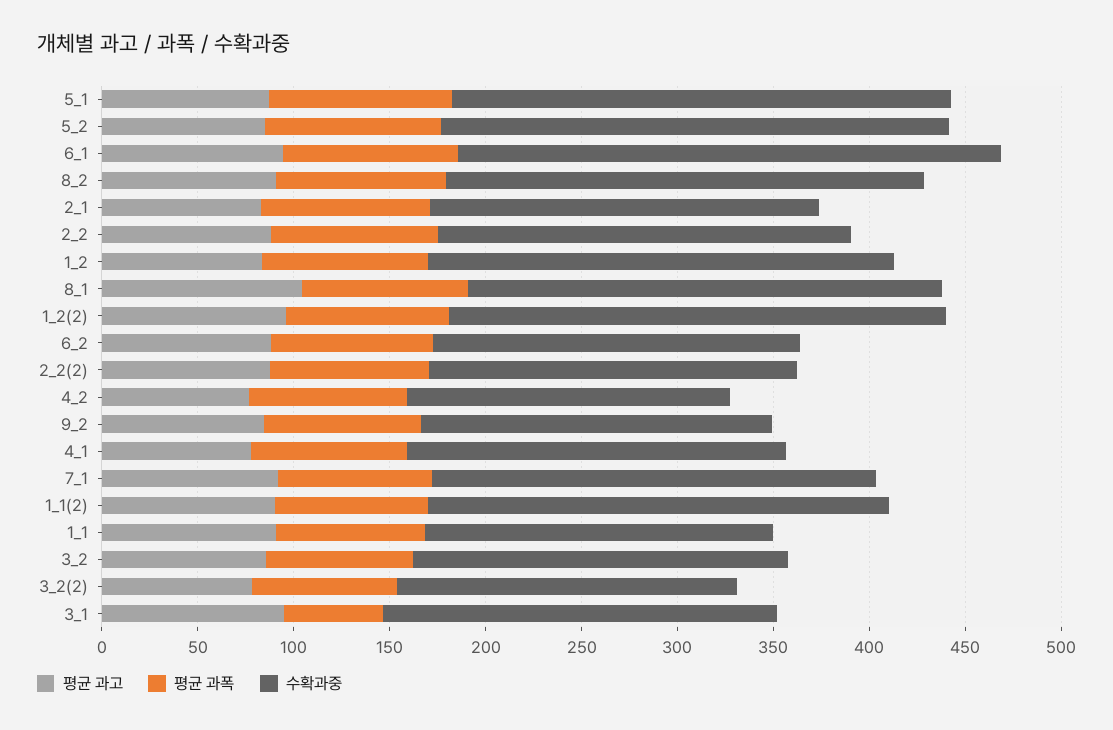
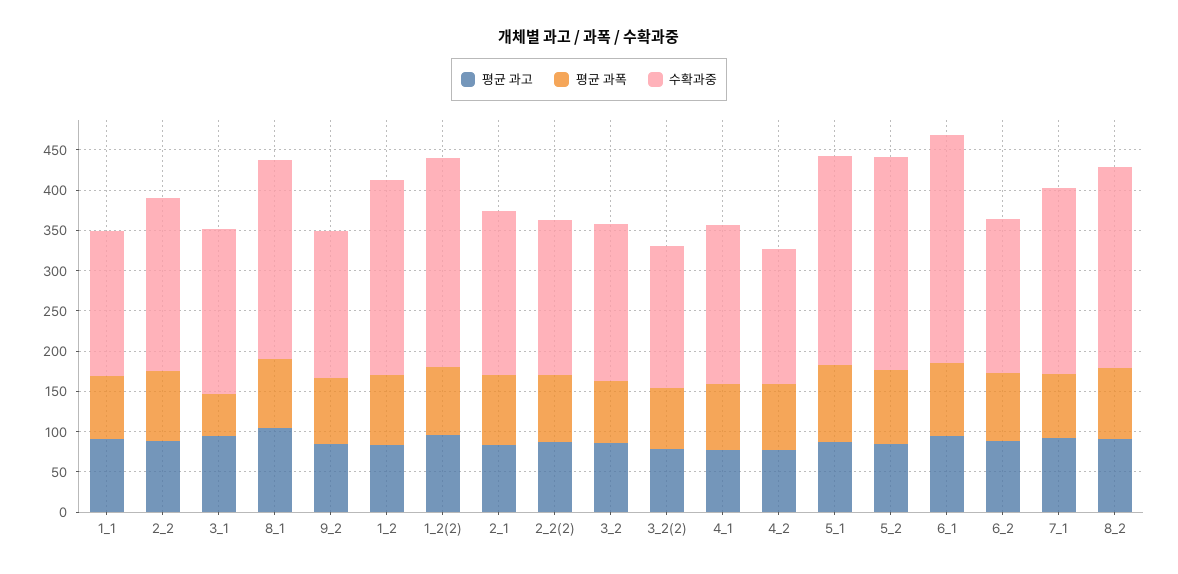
  {
    "평균 과고": {
      "5_1": 90,
      "5_2": 90,
      "6_1": 90,
      "8_2": 90,
      "2_1": 80,
      "2_2": 90,
      "1_2": 80,
      "8_1": 100,
      "1_2(2)": 100,
      "6_2": 90,
      "2_2(2)": 90,
      "4_2": 80,
      "9_2": 80,
      "4_1": 80,
      "7_1": 90,
-     "1_1(2)": 90,
      "1_1": 90,
      "3_2": 90,
      "3_2(2)": 80,
      "3_1": 90
    },
    "평균 과폭": {
      "5_1": 100,
      "5_2": 90,
      "6_1": 90,
      "8_2": 90,
      "2_1": 90,
      "2_2": 90,
      "1_2": 90,
      "8_1": 90,
      "1_2(2)": 90,
      "6_2": 80,
      "2_2(2)": 80,
      "4_2": 80,
      "9_2": 80,
      "4_1": 80,
      "7_1": 80,
-     "1_1(2)": 80,
      "1_1": 80,
      "3_2": 80,
      "3_2(2)": 80,
      "3_1": 50
    },
    "수확과중": {
      "5_1": 260,
      "5_2": 270,
      "6_1": 280,
      "8_2": 250,
      "2_1": 200,
      "2_2": 220,
      "1_2": 240,
      "8_1": 250,
      "1_2(2)": 260,
      "6_2": 190,
      "2_2(2)": 190,
      "4_2": 170,
      "9_2": 180,
      "4_1": 200,
      "7_1": 230,
-     "1_1(2)": 240,
      "1_1": 180,
      "3_2": 200,
      "3_2(2)": 180,
      "3_1": 210
    }
  }

